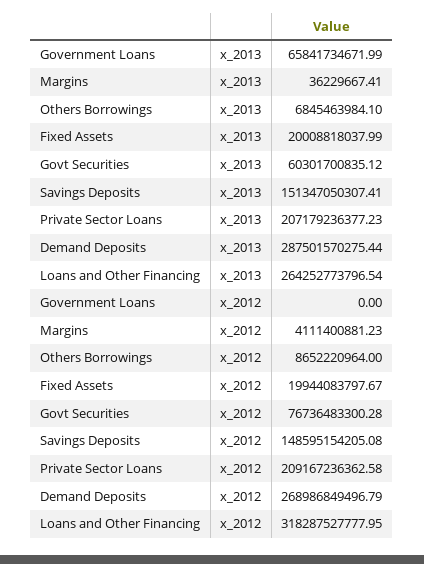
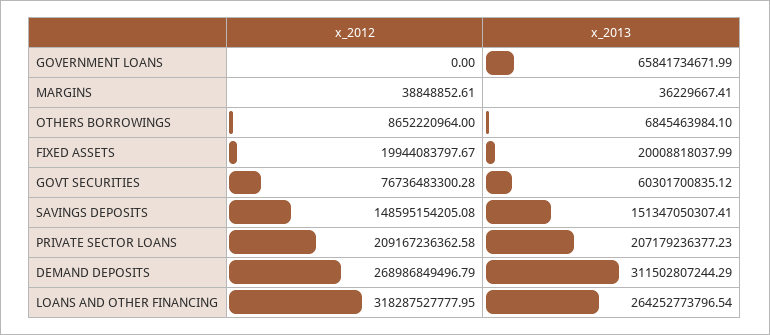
  {
    "Government Loans": {
      "x_2013": 65841734671.99,
      "x_2012": 0
    },
    "Margins": {
      "x_2013": 36229667.41,
-     "x_2012": 4111400881.23
+     "x_2012": 38848852.61
    },
    "Others Borrowings": {
      "x_2013": 6845463984.1,
      "x_2012": 8652220964
    },
    "Fixed Assets": {
      "x_2013": 20008818037.99,
      "x_2012": 19944083797.67
    },
    "Govt Securities": {
      "x_2013": 60301700835.12,
      "x_2012": 76736483300.28
    },
    "Savings Deposits": {
      "x_2013": 151347050307.41,
      "x_2012": 148595154205.08
    },
    "Private Sector Loans": {
      "x_2013": 207179236377.23,
      "x_2012": 209167236362.58
    },
    "Demand Deposits": {
-     "x_2013": 287501570275.44,
+     "x_2013": 311502807244.29,
      "x_2012": 268986849496.79
    },
    "Loans and Other Financing": {
      "x_2013": 264252773796.54,
      "x_2012": 318287527777.95
    }
  }

